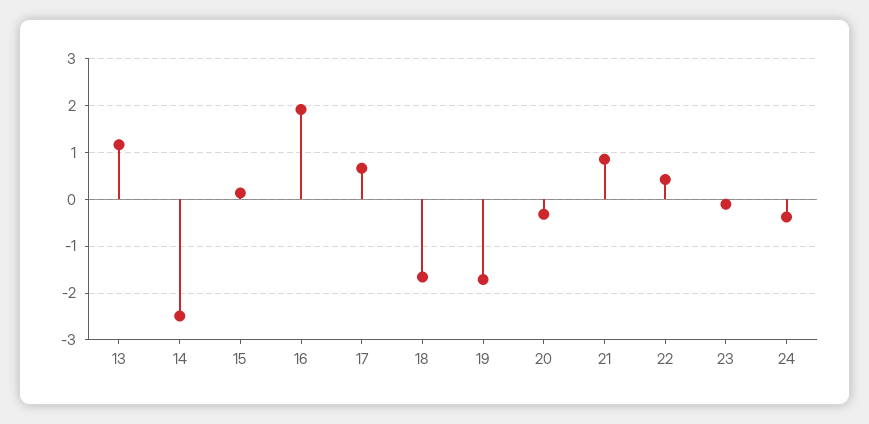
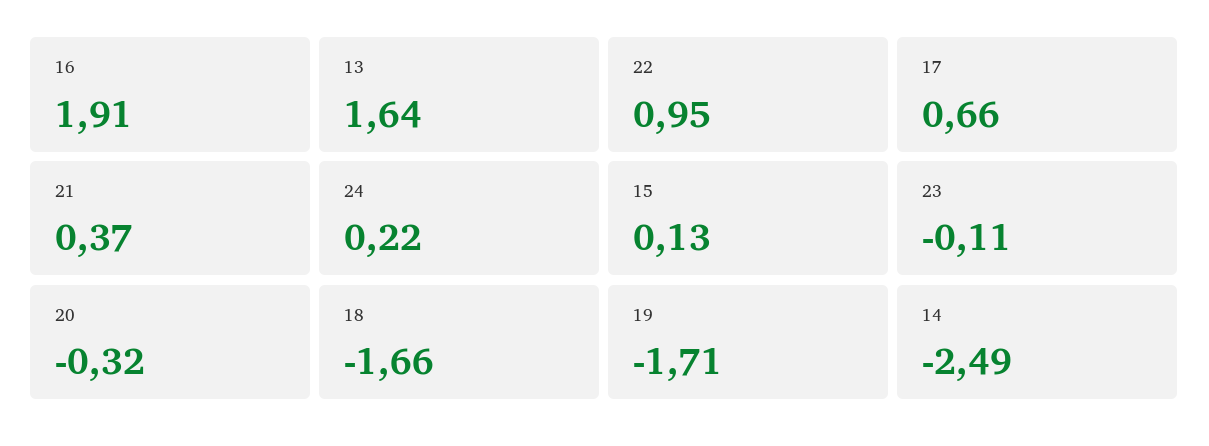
  {
-   "13": 1.2,
+   "13": 1.64,
    "14": -2.49,
    "15": 0.13,
    "16": 1.91,
    "17": 0.66,
    "18": -1.66,
    "19": -1.71,
    "20": -0.32,
-   "21": 0.8,
+   "21": 0.37,
-   "22": 0.4,
+   "22": 0.95,
    "23": -0.11,
-   "24": -0.4
+   "24": 0.22
  }

